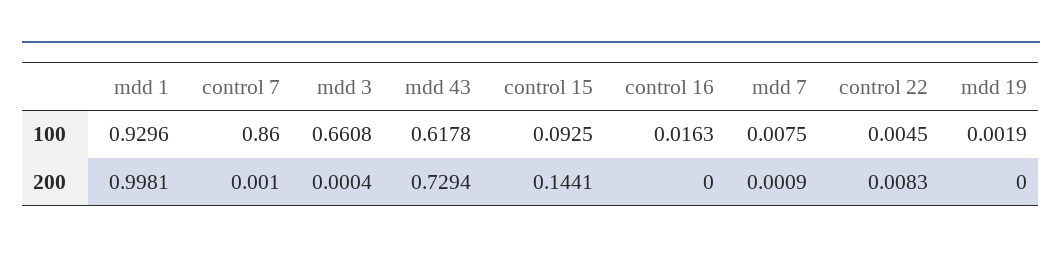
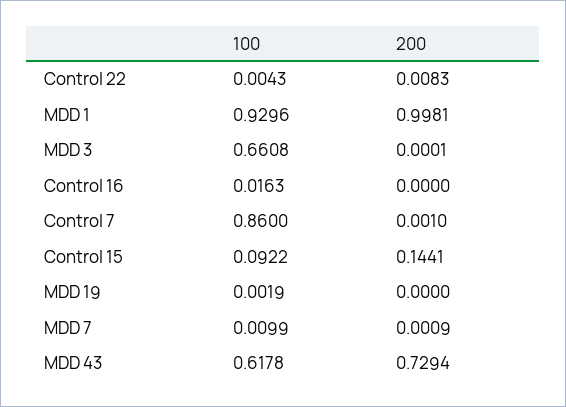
  {
    "mdd 1": {
      "100": 0.9296,
      "200": 0.9981
    },
    "control 7": {
      "100": 0.86,
      "200": 0.001
    },
    "mdd 3": {
      "100": 0.6608,
-     "200": 0.0004
+     "200": 0.0001
    },
    "mdd 43": {
      "100": 0.6178,
      "200": 0.7294
    },
    "control 15": {
-     "100": 0.0925,
+     "100": 0.0922,
      "200": 0.1441
    },
    "control 16": {
      "100": 0.0163,
      "200": 0
    },
    "mdd 7": {
-     "100": 0.0075,
+     "100": 0.0099,
      "200": 0.0009
    },
    "control 22": {
-     "100": 0.0045,
+     "100": 0.0043,
      "200": 0.0083
    },
    "mdd 19": {
      "100": 0.0019,
      "200": 0
    }
  }

